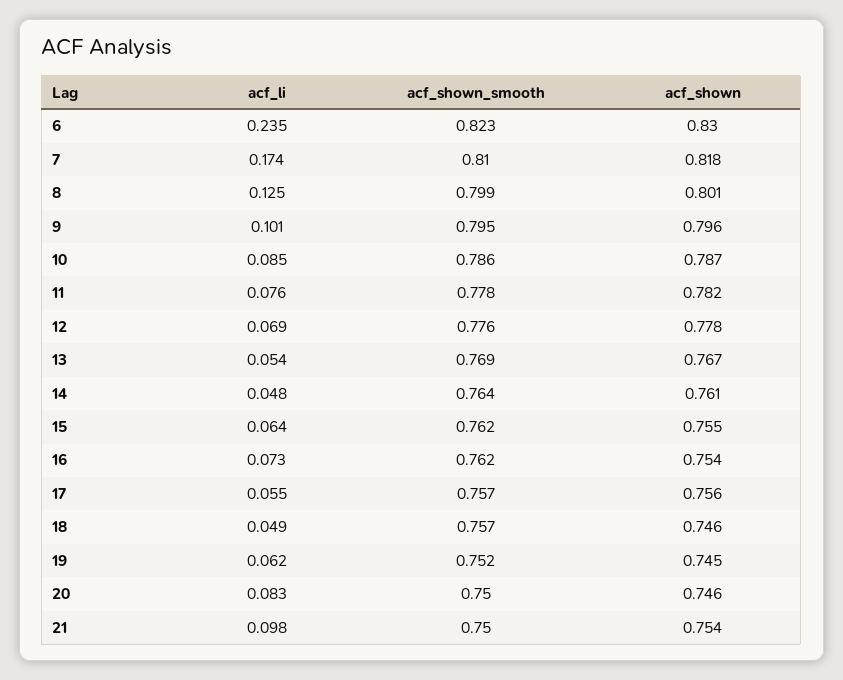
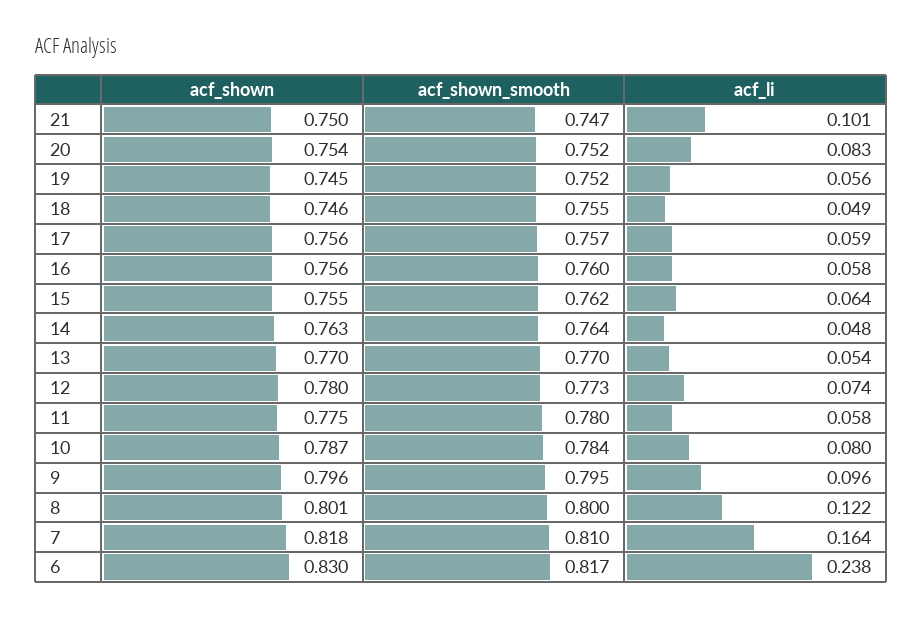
  {
    "acf_li": {
-     "6": 0.235,
+     "6": 0.238,
-     "7": 0.174,
+     "7": 0.164,
-     "8": 0.125,
+     "8": 0.122,
-     "9": 0.101,
+     "9": 0.096,
-     "10": 0.085,
+     "10": 0.08,
-     "11": 0.076,
+     "11": 0.058,
-     "12": 0.069,
+     "12": 0.074,
      "13": 0.054,
      "14": 0.048,
      "15": 0.064,
-     "16": 0.073,
+     "16": 0.058,
-     "17": 0.055,
+     "17": 0.059,
      "18": 0.049,
-     "19": 0.062,
+     "19": 0.056,
      "20": 0.083,
-     "21": 0.098
+     "21": 0.101
    },
    "acf_shown_smooth": {
-     "6": 0.823,
+     "6": 0.817,
      "7": 0.81,
-     "8": 0.799,
+     "8": 0.8,
      "9": 0.795,
-     "10": 0.786,
+     "10": 0.784,
-     "11": 0.778,
+     "11": 0.78,
-     "12": 0.776,
+     "12": 0.773,
-     "13": 0.769,
+     "13": 0.77,
      "14": 0.764,
      "15": 0.762,
-     "16": 0.762,
+     "16": 0.76,
      "17": 0.757,
-     "18": 0.757,
+     "18": 0.755,
      "19": 0.752,
-     "20": 0.75,
+     "20": 0.752,
-     "21": 0.75
+     "21": 0.747
    },
    "acf_shown": {
      "6": 0.83,
      "7": 0.818,
      "8": 0.801,
      "9": 0.796,
      "10": 0.787,
-     "11": 0.782,
+     "11": 0.775,
-     "12": 0.778,
+     "12": 0.78,
-     "13": 0.767,
+     "13": 0.77,
-     "14": 0.761,
+     "14": 0.763,
      "15": 0.755,
-     "16": 0.754,
+     "16": 0.756,
      "17": 0.756,
      "18": 0.746,
      "19": 0.745,
-     "20": 0.746,
+     "20": 0.754,
-     "21": 0.754
+     "21": 0.75
    }
  }

